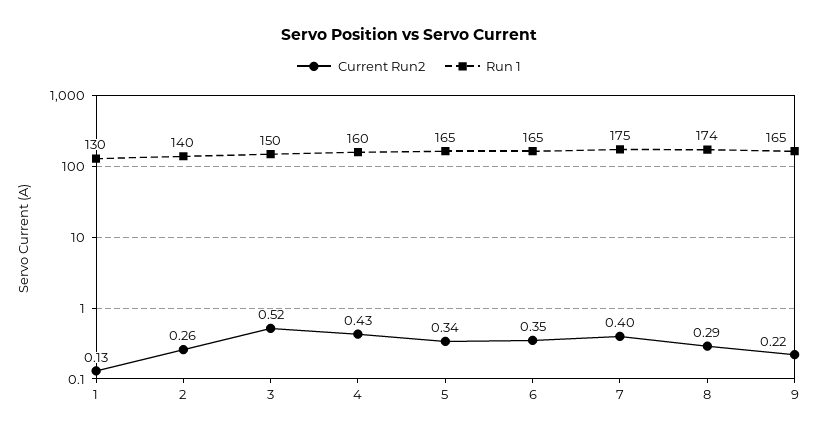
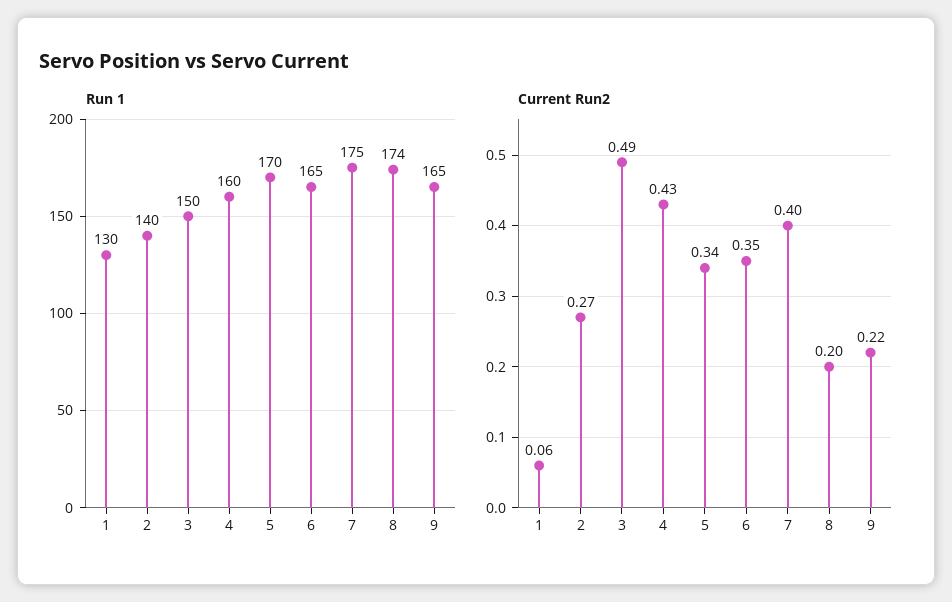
  {
    "Current Run2": {
-     "1": 0.13,
+     "1": 0.06,
-     "2": 0.26,
+     "2": 0.27,
-     "3": 0.52,
+     "3": 0.49,
      "4": 0.43,
      "5": 0.34,
      "6": 0.35,
      "7": 0.4,
-     "8": 0.29,
+     "8": 0.2,
      "9": 0.22
    },
    "Run 1": {
      "1": 130,
      "2": 140,
      "3": 150,
      "4": 160,
-     "5": 165,
+     "5": 170,
      "6": 165,
      "7": 175,
      "8": 174,
      "9": 165
    }
  }

